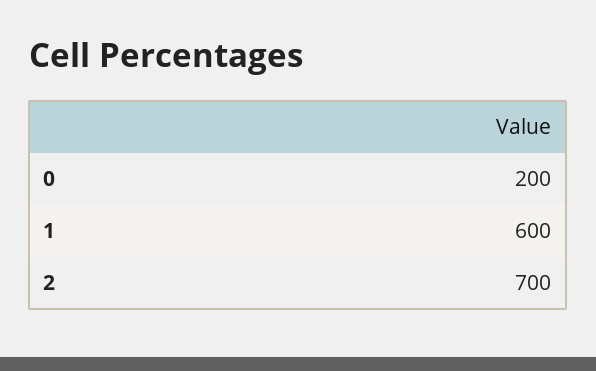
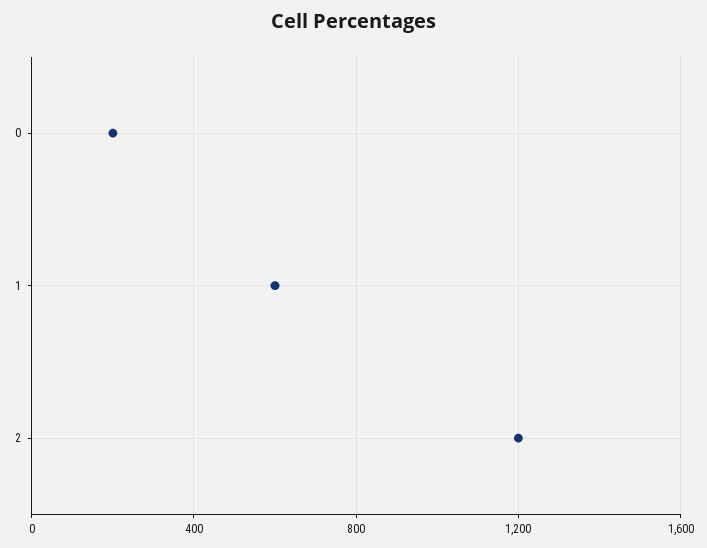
  {
    "0": 200,
    "1": 600,
-   "2": 700
+   "2": 1200
  }

